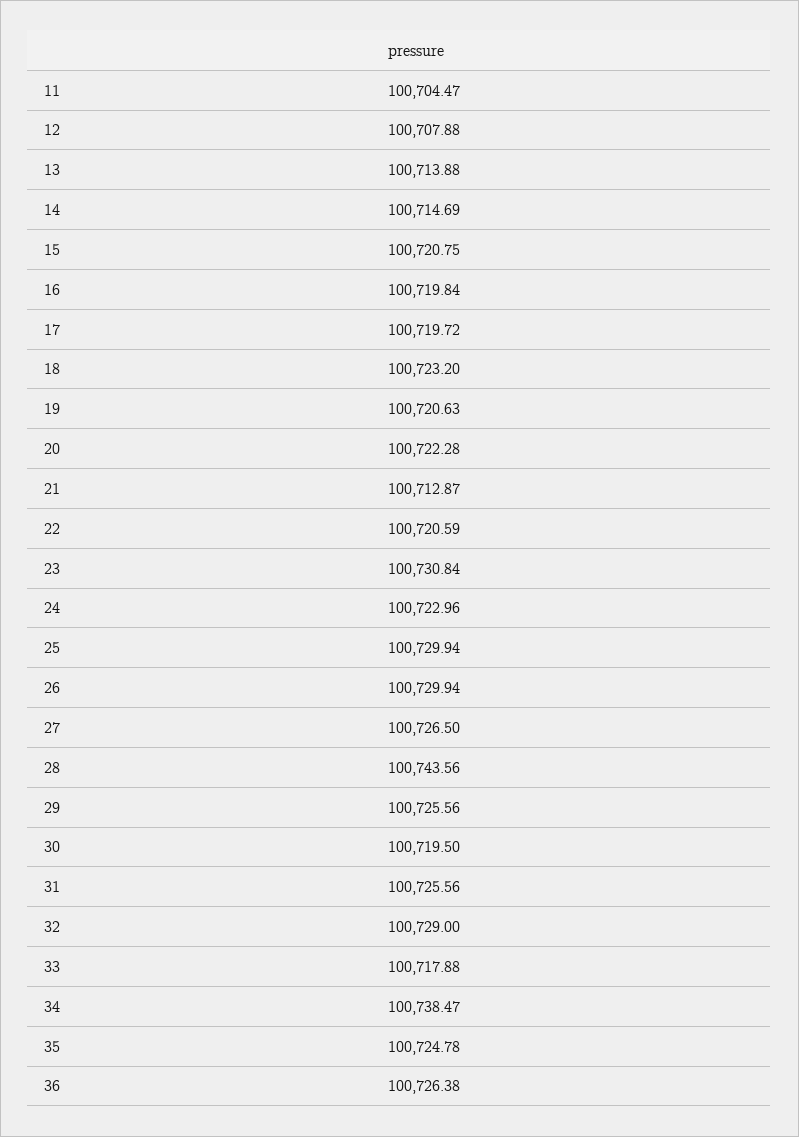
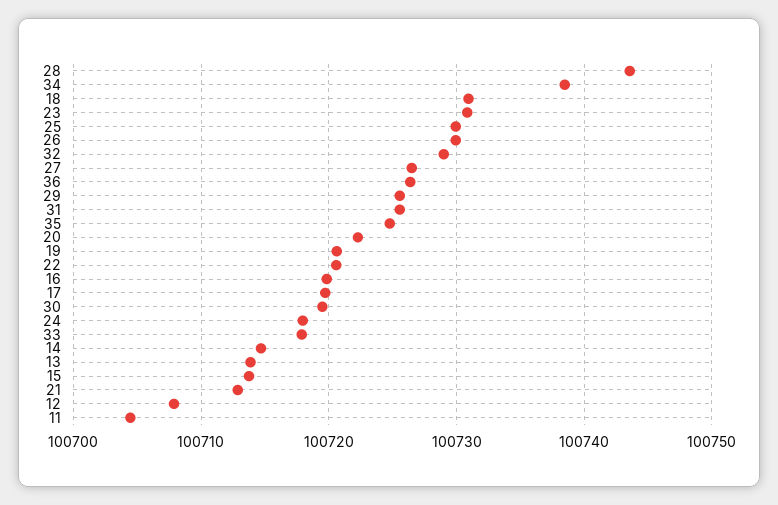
  {
    "11": 100704.47,
    "12": 100707.88,
    "13": 100713.88,
    "14": 100714.69,
-   "15": 100720.75,
+   "15": 100714,
    "16": 100719.84,
    "17": 100719.72,
-   "18": 100723.2,
+   "18": 100731,
    "19": 100720.63,
    "20": 100722.28,
    "21": 100712.87,
    "22": 100720.59,
    "23": 100730.84,
-   "24": 100722.96,
+   "24": 100718,
    "25": 100729.94,
    "26": 100729.94,
    "27": 100726.5,
    "28": 100743.56,
    "29": 100725.56,
    "30": 100719.5,
    "31": 100725.56,
    "32": 100729,
    "33": 100717.88,
    "34": 100738.47,
    "35": 100724.78,
    "36": 100726.38
  }

